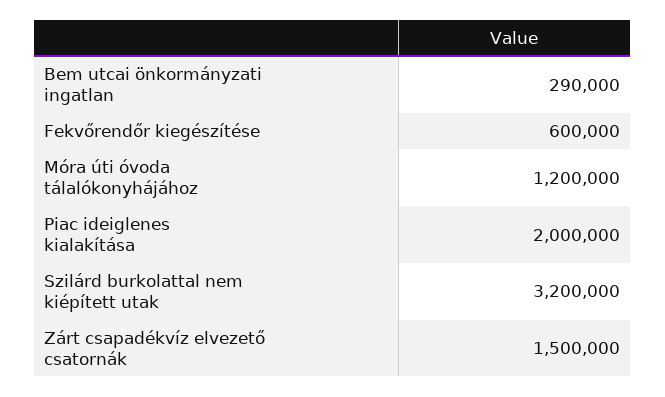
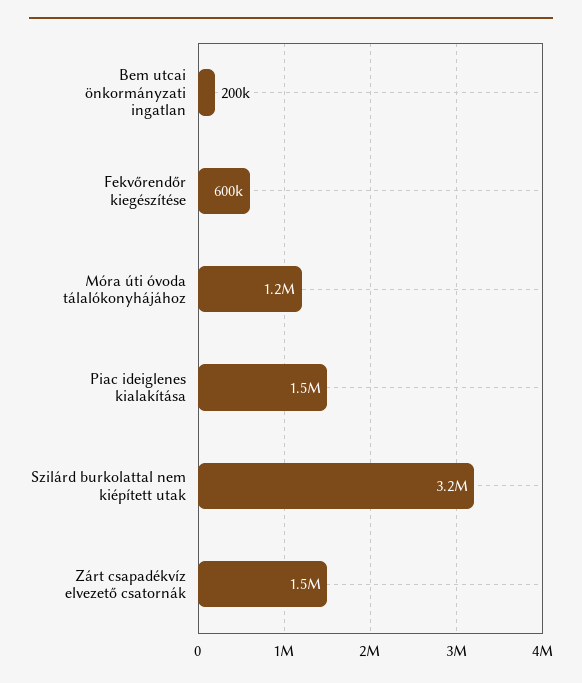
  {
-   "Bem utcai önkormányzati ingatlan": 290000,
+   "Bem utcai önkormányzati ingatlan": 200000,
    "Fekvőrendőr kiegészítése": 600000,
    "Móra úti óvoda tálalókonyhájához": 1200000,
-   "Piac ideiglenes kialakítása": 2000000,
+   "Piac ideiglenes kialakítása": 1500000,
    "Szilárd burkolattal nem kiépített utak": 3200000,
    "Zárt csapadékvíz elvezető csatornák": 1500000
  }

